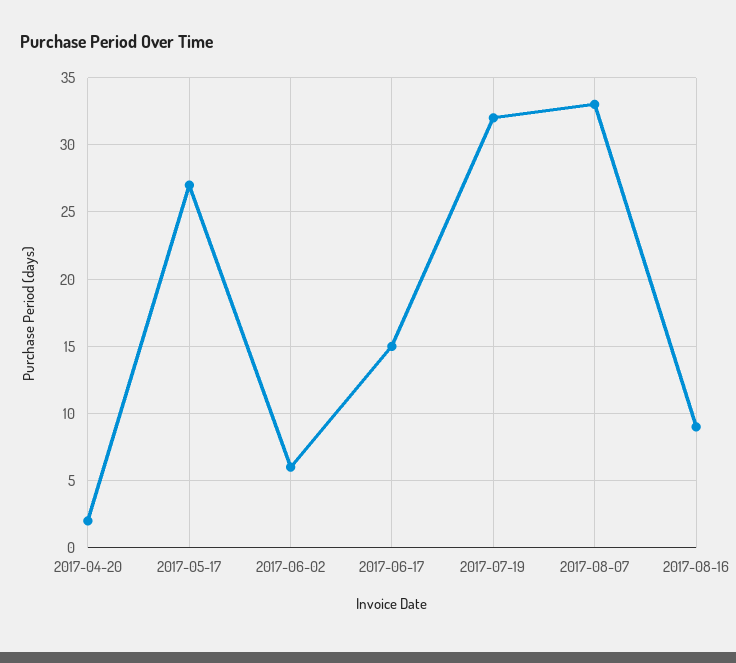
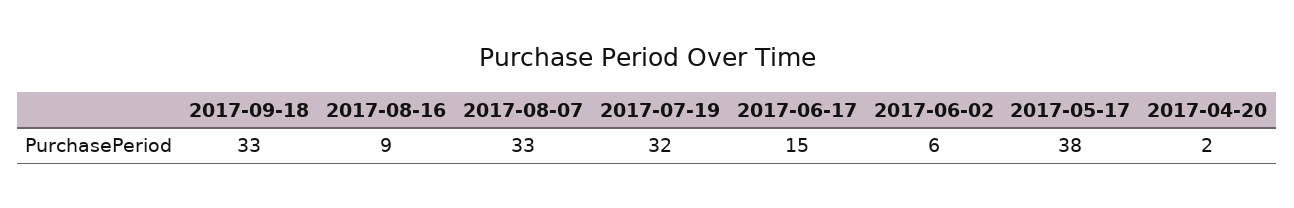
  {
    "2017-04-20": 2,
-   "2017-05-17": 27,
+   "2017-05-17": 38,
    "2017-06-02": 6,
    "2017-06-17": 15,
    "2017-07-19": 32,
    "2017-08-07": 33,
-   "2017-08-16": 9
+   "2017-08-16": 9,
+   "2017-09-18": 33
  }

